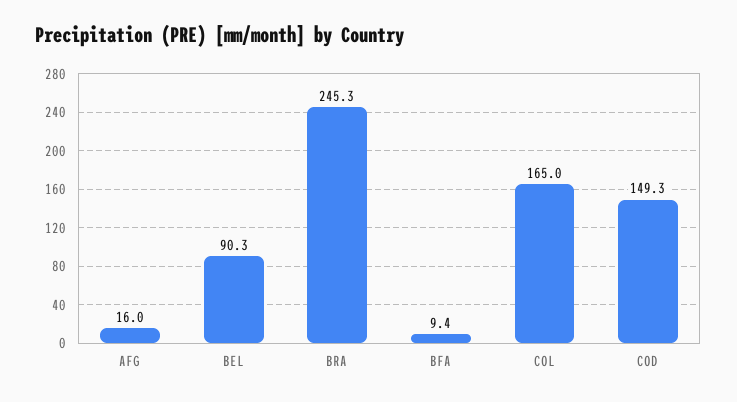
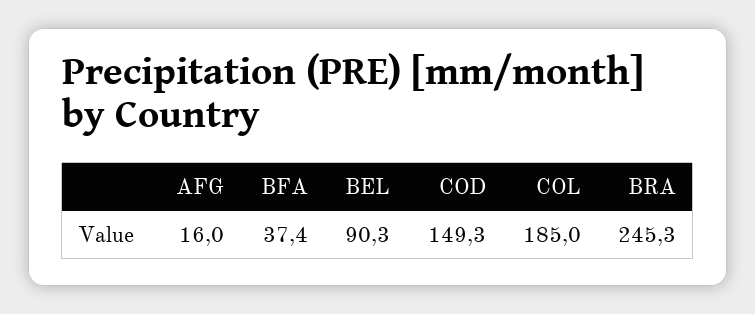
  {
    "AFG": 16,
    "BEL": 90.3,
    "BRA": 245.3,
-   "BFA": 9.4,
+   "BFA": 37.4,
-   "COL": 165,
+   "COL": 185,
    "COD": 149.3
  }

